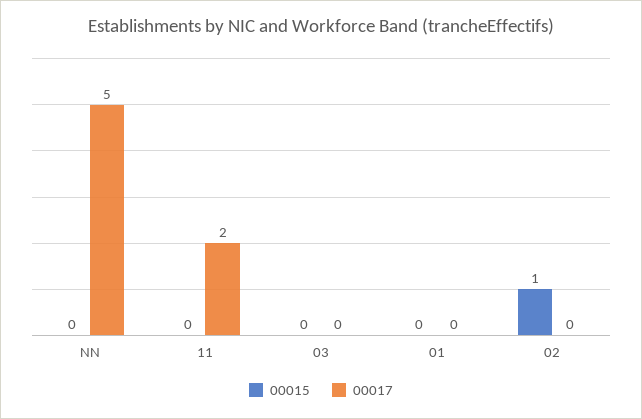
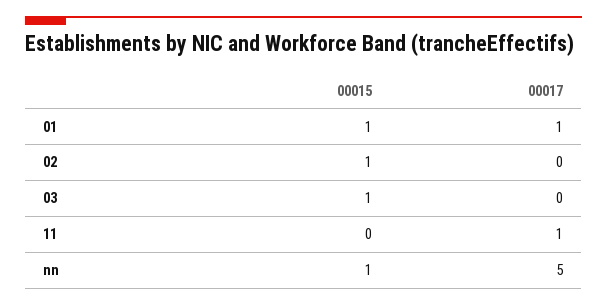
  {
    "00015": {
-     "NN": 0,
+     "NN": 1,
      "11": 0,
-     "03": 0,
+     "03": 1,
-     "01": 0,
+     "01": 1,
      "02": 1
    },
    "00017": {
      "NN": 5,
-     "11": 2,
+     "11": 1,
      "03": 0,
-     "01": 0,
+     "01": 1,
      "02": 0
    }
  }

